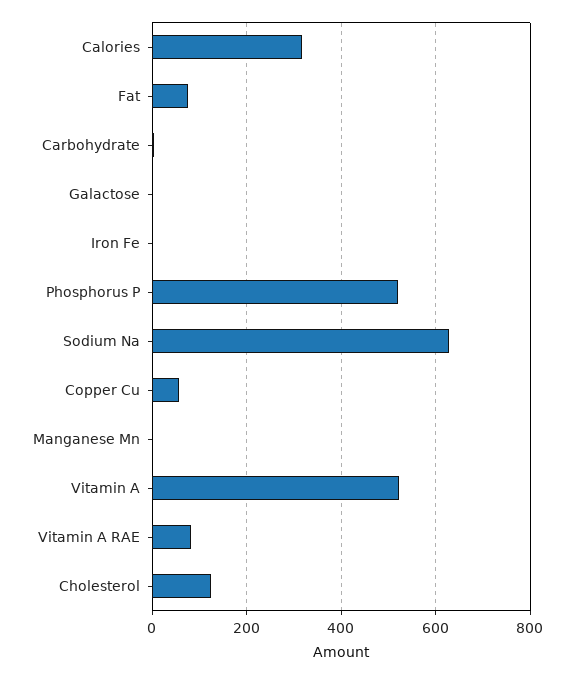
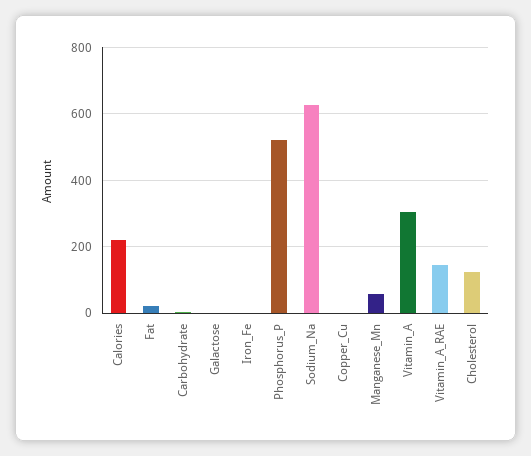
  {
-   "Calories": 320,
+   "Calories": 220,
-   "Fat": 80,
+   "Fat": 20,
    "Carbohydrate": 0,
    "Galactose": 0,
    "Iron Fe": 0,
    "Phosphorus P": 520,
    "Sodium Na": 620,
-   "Copper Cu": 60,
+   "Copper Cu": 0,
-   "Manganese Mn": 0,
+   "Manganese Mn": 60,
-   "Vitamin A": 520,
+   "Vitamin A": 300,
-   "Vitamin A RAE": 80,
+   "Vitamin A RAE": 140,
    "Cholesterol": 120
  }

